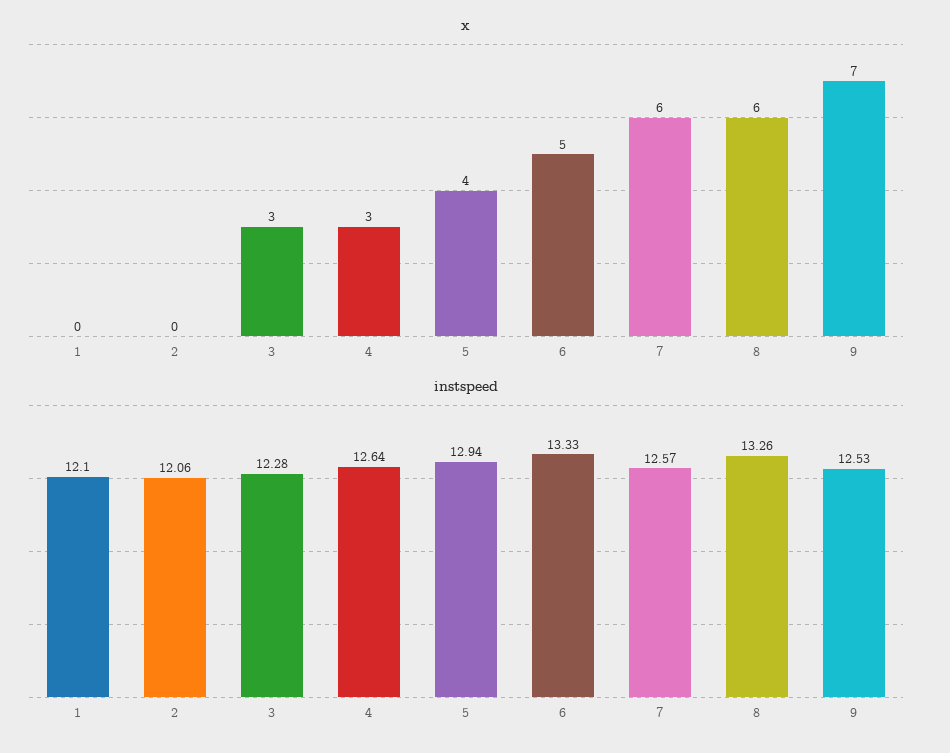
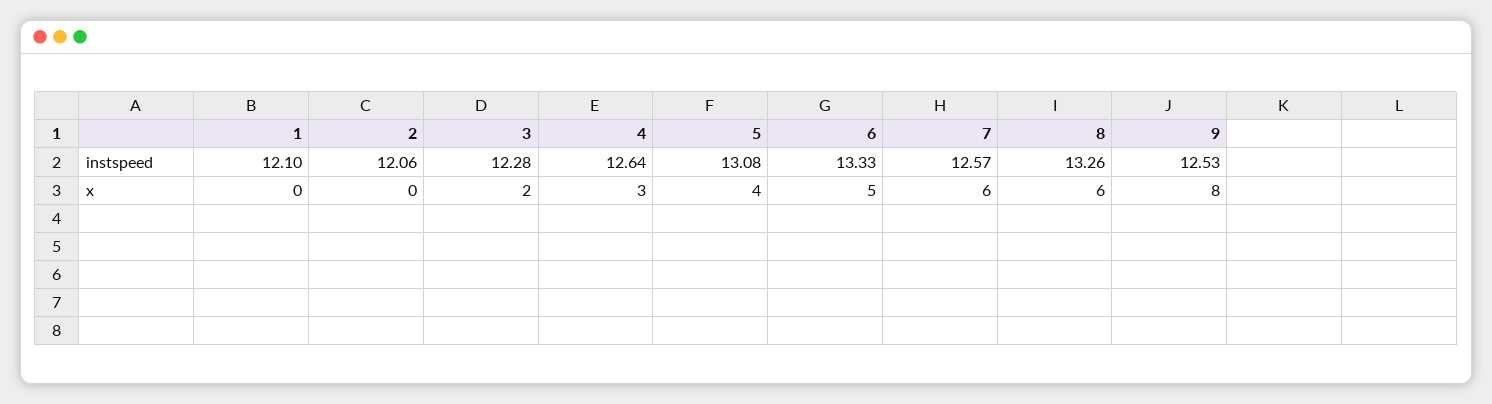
  {
    "x": {
      "1": 0,
      "2": 0,
-     "3": 3,
+     "3": 2,
      "4": 3,
      "5": 4,
      "6": 5,
      "7": 6,
      "8": 6,
-     "9": 7
+     "9": 8
    },
    "instspeed": {
      "1": 12.1,
      "2": 12.06,
      "3": 12.28,
      "4": 12.64,
-     "5": 12.94,
+     "5": 13.08,
      "6": 13.33,
      "7": 12.57,
      "8": 13.26,
      "9": 12.53
    }
  }

